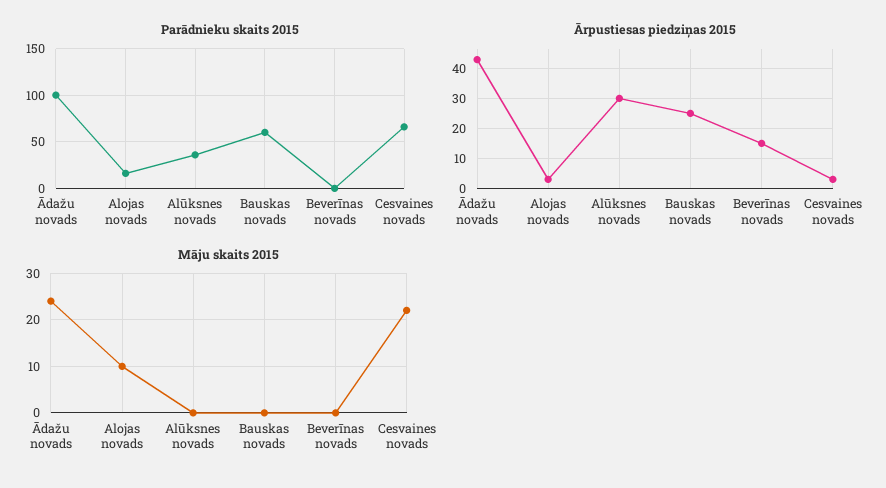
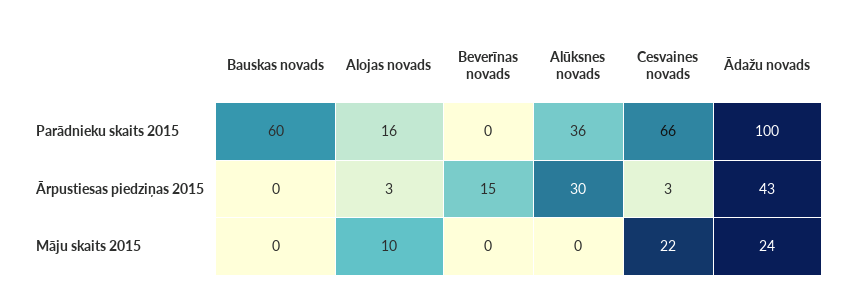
  {
    "Parādnieku skaits 2015": {
      "Ādažu novads": 100,
      "Alojas novads": 16,
      "Alūksnes novads": 36,
      "Bauskas novads": 60,
      "Beverīnas novads": 0,
      "Cesvaines novads": 66
    },
    "Ārpustiesas piedziņas 2015": {
      "Ādažu novads": 43,
      "Alojas novads": 3,
      "Alūksnes novads": 30,
-     "Bauskas novads": 25,
+     "Bauskas novads": 0,
      "Beverīnas novads": 15,
      "Cesvaines novads": 3
    },
    "Māju skaits 2015": {
      "Ādažu novads": 24,
      "Alojas novads": 10,
      "Alūksnes novads": 0,
      "Bauskas novads": 0,
      "Beverīnas novads": 0,
      "Cesvaines novads": 22
    }
  }

